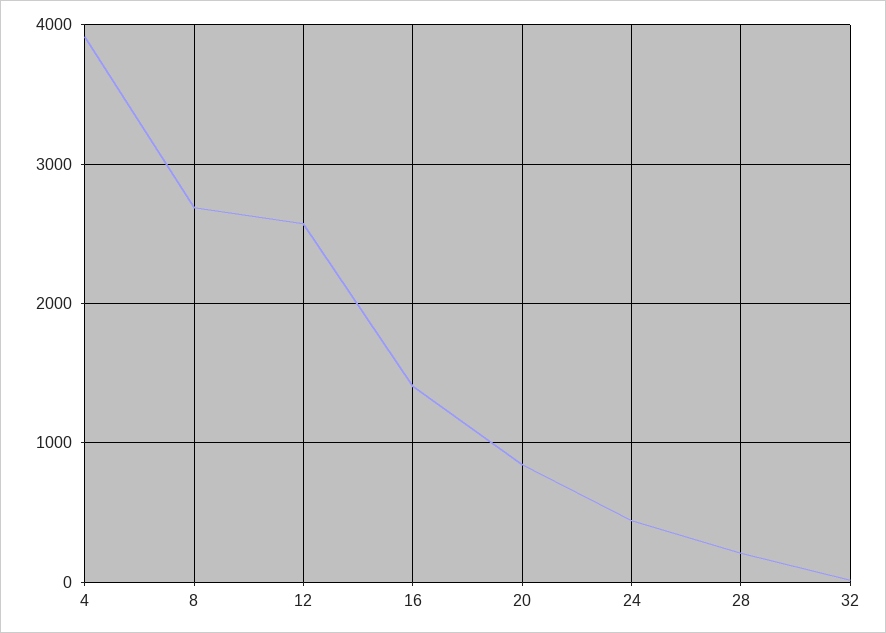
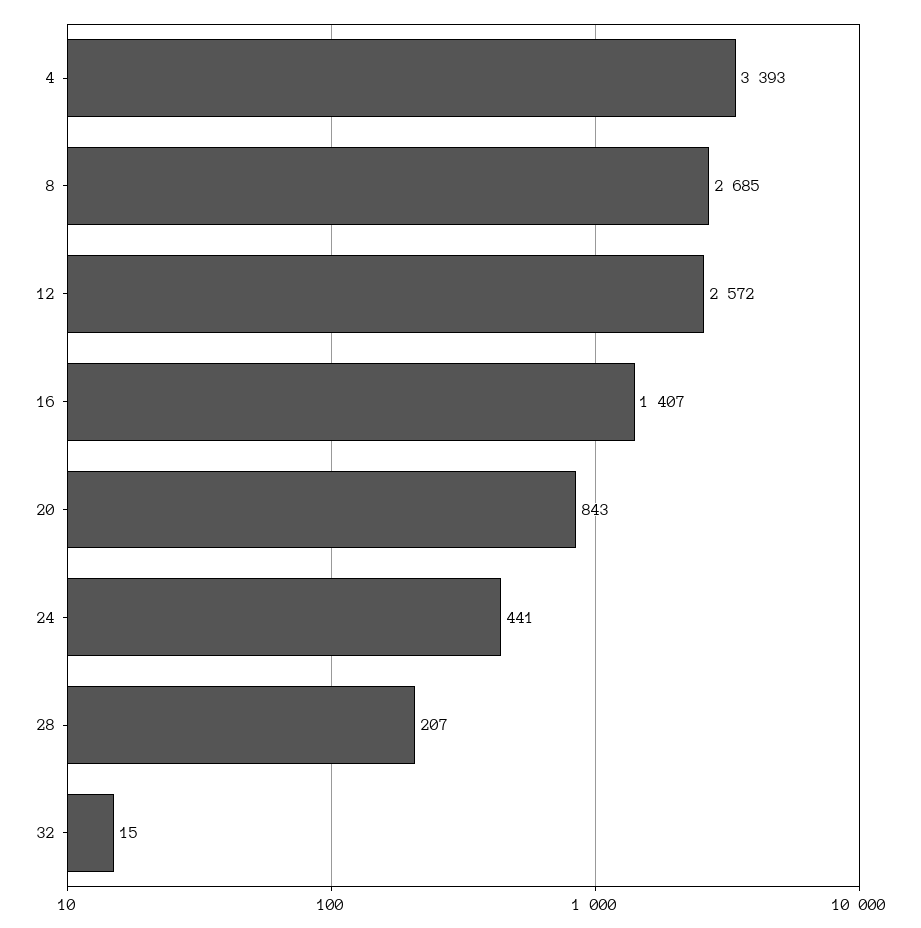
  {
-   "4": 3900,
+   "4": 3393,
    "8": 2685,
    "12": 2572,
    "16": 1407,
    "20": 843,
    "24": 441,
    "28": 207,
    "32": 15
  }

